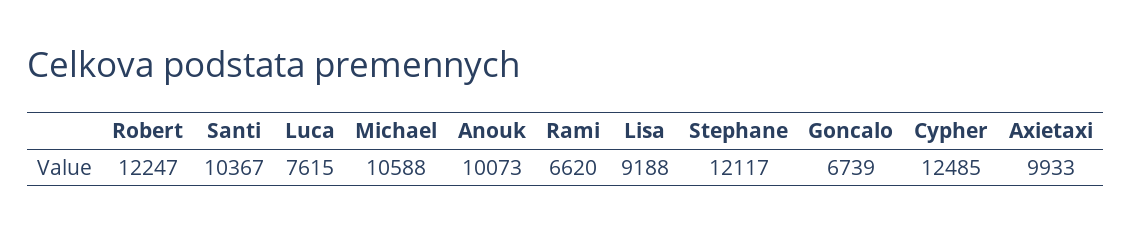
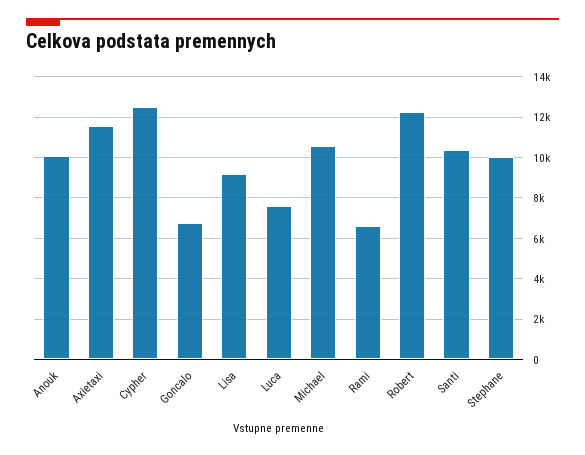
  {
    "Robert": 12247,
    "Santi": 10367,
    "Luca": 7615,
    "Michael": 10588,
    "Anouk": 10073,
    "Rami": 6620,
    "Lisa": 9188,
-   "Stephane": 12117,
+   "Stephane": 10000,
    "Goncalo": 6739,
    "Cypher": 12485,
-   "Axietaxi": 9933
+   "Axietaxi": 11500
  }

